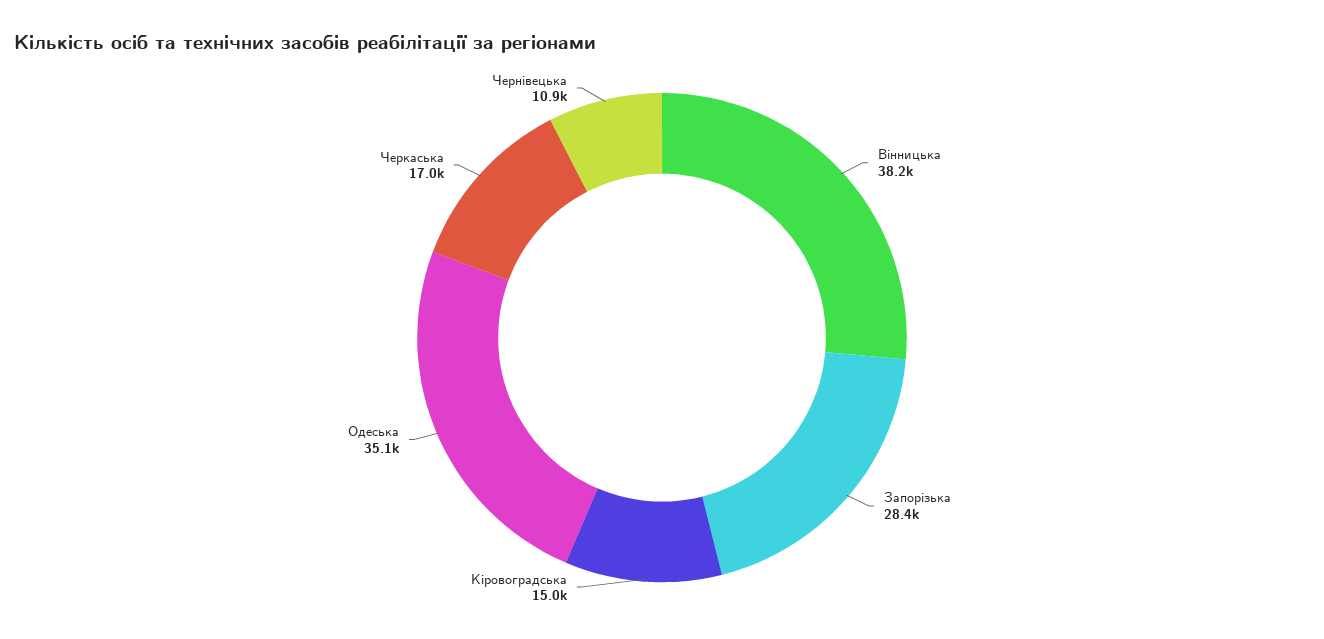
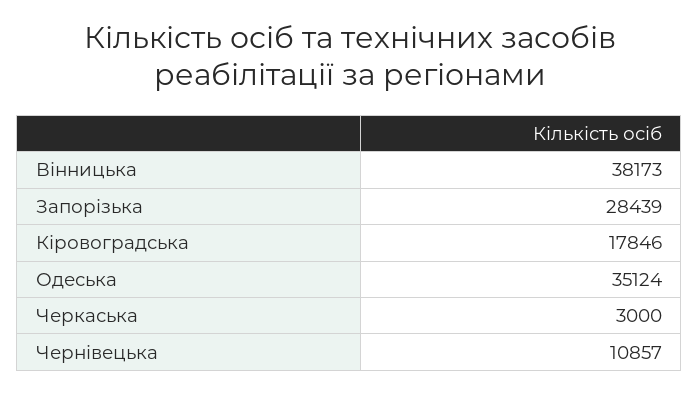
  {
    "Вінницька": 38173,
    "Запорізька": 28439,
-   "Кіровоградська": 15000,
+   "Кіровоградська": 17846,
    "Одеська": 35124,
-   "Черкаська": 17000,
+   "Черкаська": 3000,
    "Чернівецька": 10857
  }

